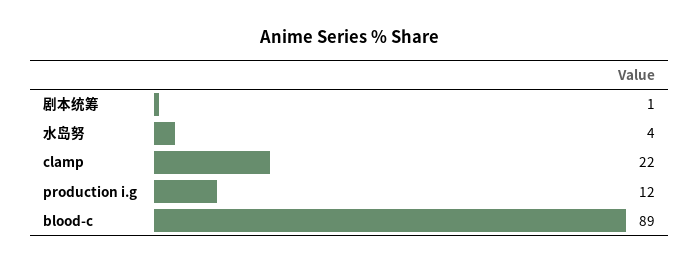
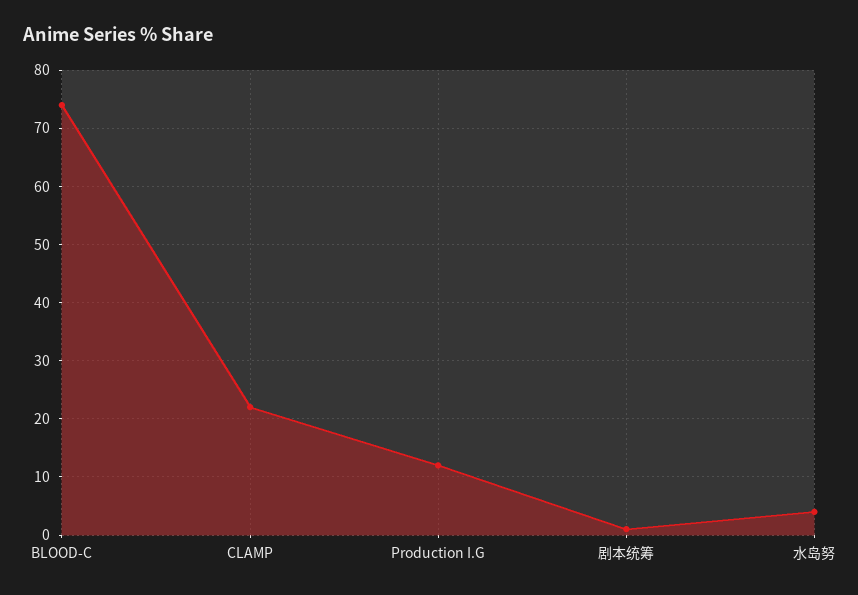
  {
    "剧本统筹": 1,
    "水岛努": 4,
    "clamp": 22,
    "production i.g": 12,
-   "blood-c": 89
+   "blood-c": 75
  }

